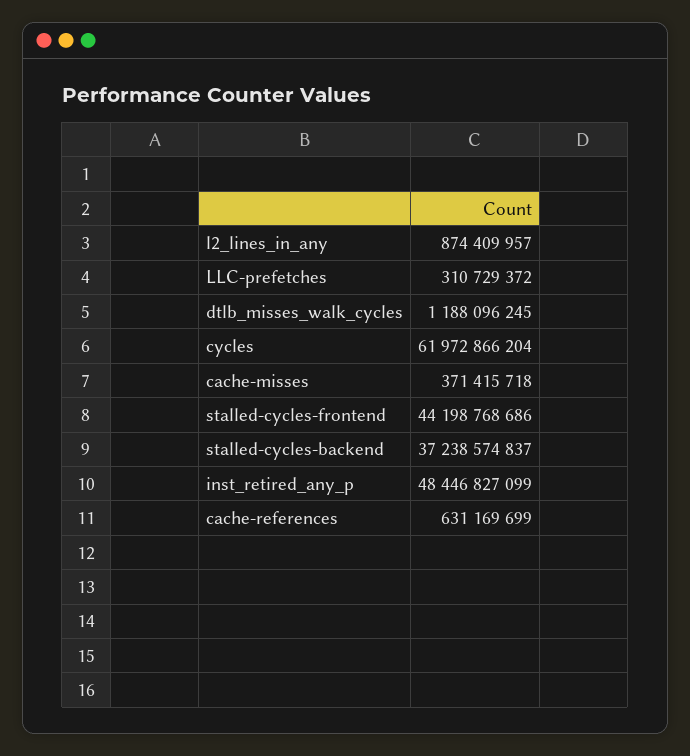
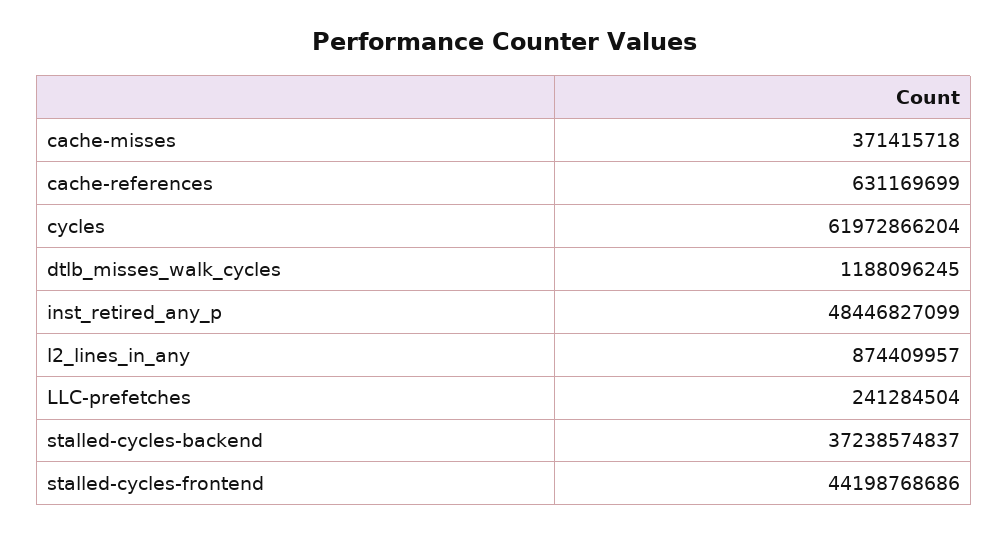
  {
    "l2_lines_in_any": 874409957,
-   "LLC-prefetches": 310729372,
+   "LLC-prefetches": 241284504,
    "dtlb_misses_walk_cycles": 1188096245,
    "cycles": 61972866204,
    "cache-misses": 371415718,
    "stalled-cycles-frontend": 44198768686,
    "stalled-cycles-backend": 37238574837,
    "inst_retired_any_p": 48446827099,
    "cache-references": 631169699
  }

